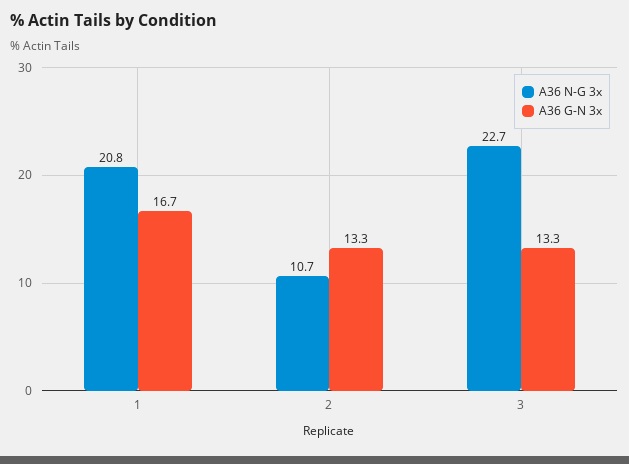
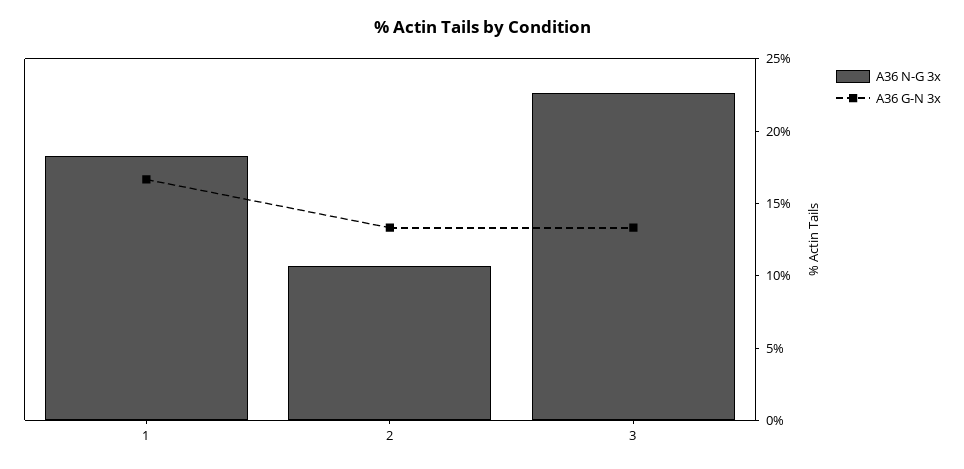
  {
    "A36 N-G 3x": {
-     "1": 20.8,
+     "1": 18,
      "2": 10.7,
      "3": 22.7
    },
    "A36 G-N 3x": {
      "1": 16.7,
      "2": 13.3,
      "3": 13.3
    }
  }

